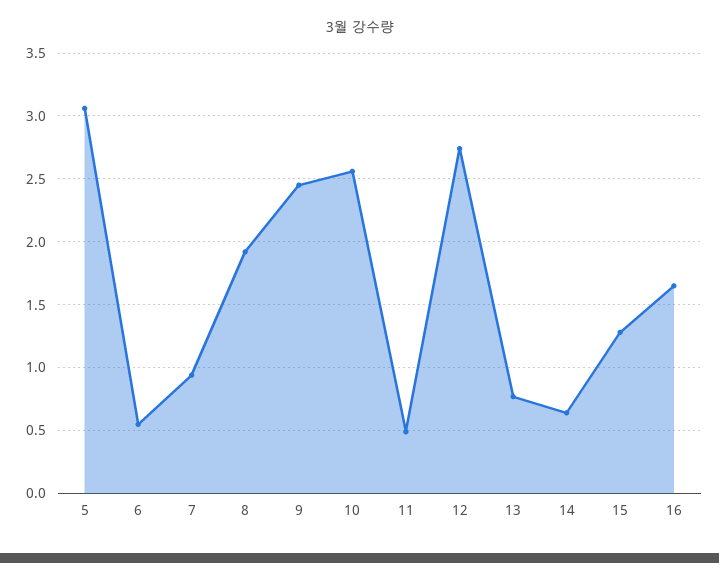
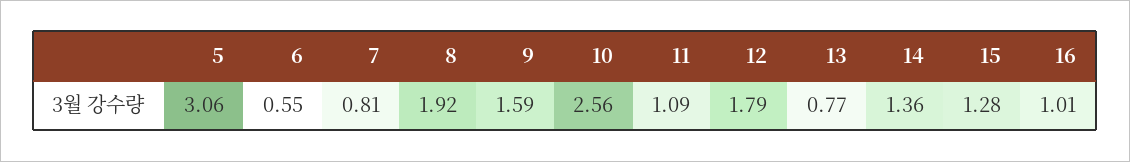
  {
    "5": 3.06,
    "6": 0.55,
-   "7": 0.95,
+   "7": 0.81,
    "8": 1.92,
-   "9": 2.45,
+   "9": 1.59,
    "10": 2.56,
-   "11": 0.5,
+   "11": 1.09,
-   "12": 2.75,
+   "12": 1.79,
    "13": 0.77,
-   "14": 0.65,
+   "14": 1.36,
    "15": 1.28,
-   "16": 1.65
+   "16": 1.01
  }

